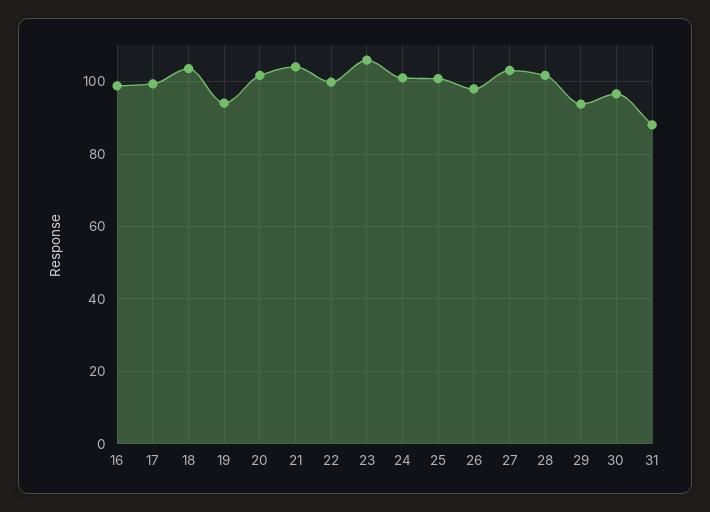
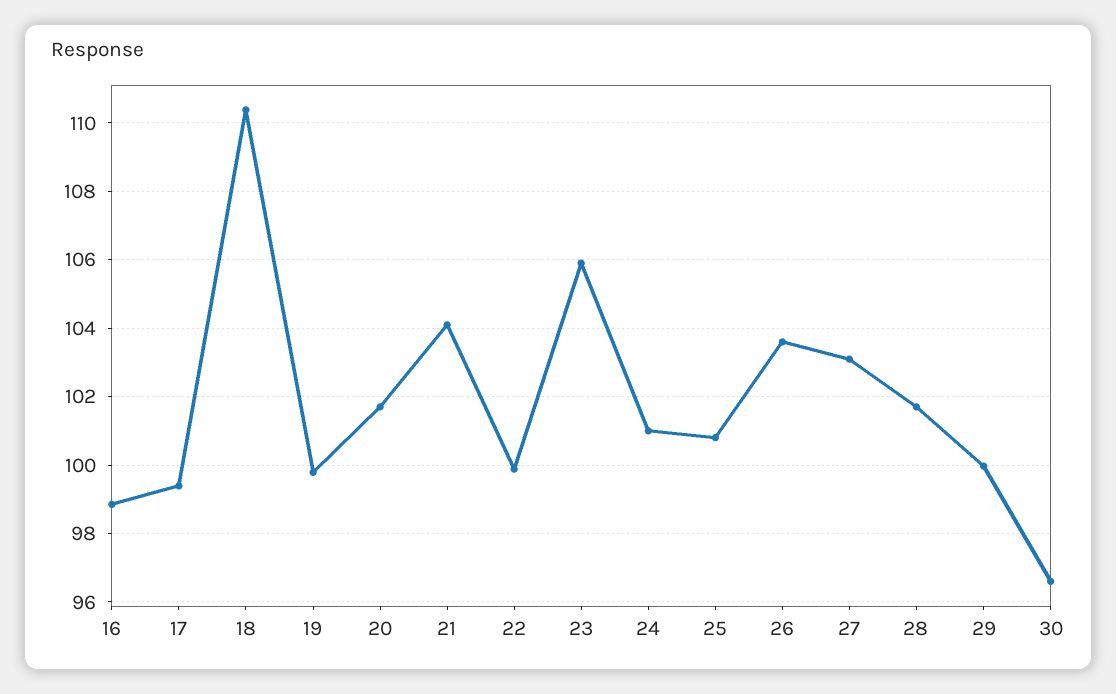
  {
    "16": 98.8,
    "17": 99.4,
-   "18": 104,
+   "18": 110.4,
-   "19": 94,
+   "19": 99.8,
    "20": 101.8,
    "21": 104.2,
    "22": 99.8,
    "23": 106,
    "24": 101,
    "25": 100.8,
-   "26": 98,
+   "26": 103.6,
    "27": 103.2,
    "28": 101.8,
-   "29": 94,
+   "29": 100,
-   "30": 96.6,
+   "30": 96.6
-   "31": 88
  }

